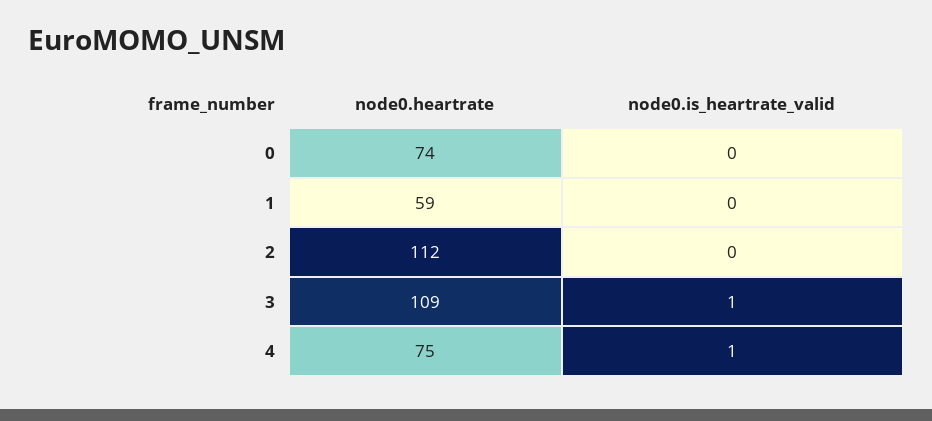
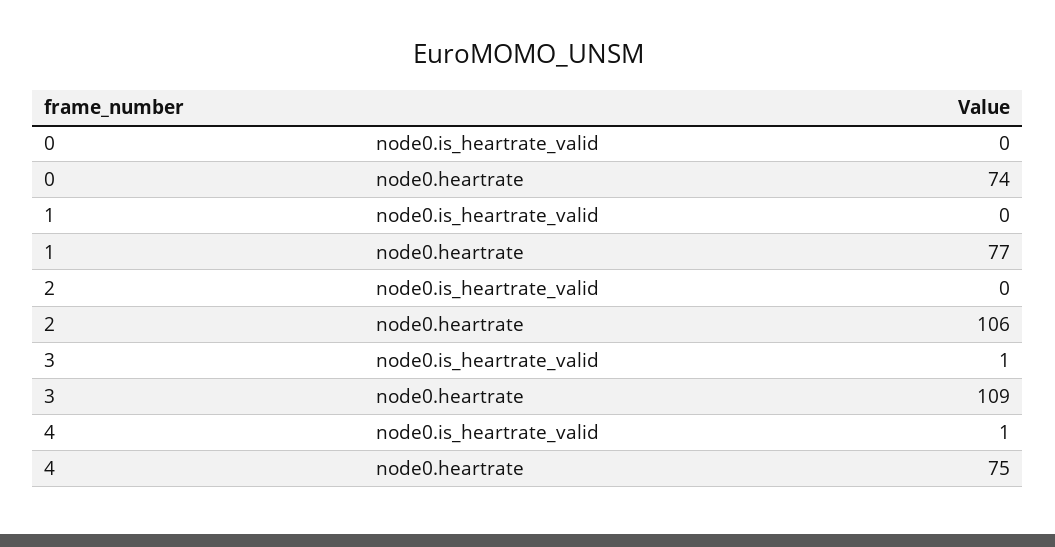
  {
    "node0.heartrate": {
      "0": 74,
-     "1": 59,
+     "1": 77,
-     "2": 112,
+     "2": 106,
      "3": 109,
      "4": 75
    },
    "node0.is_heartrate_valid": {
      "0": 0,
      "1": 0,
      "2": 0,
      "3": 1,
      "4": 1
    }
  }

